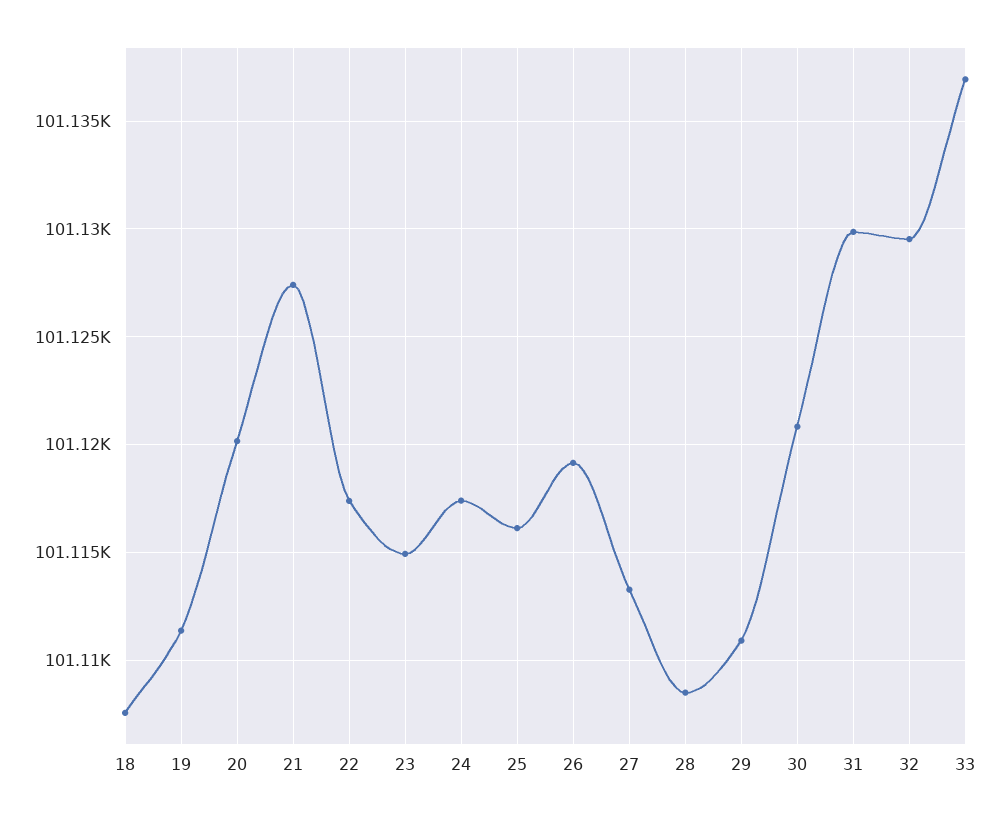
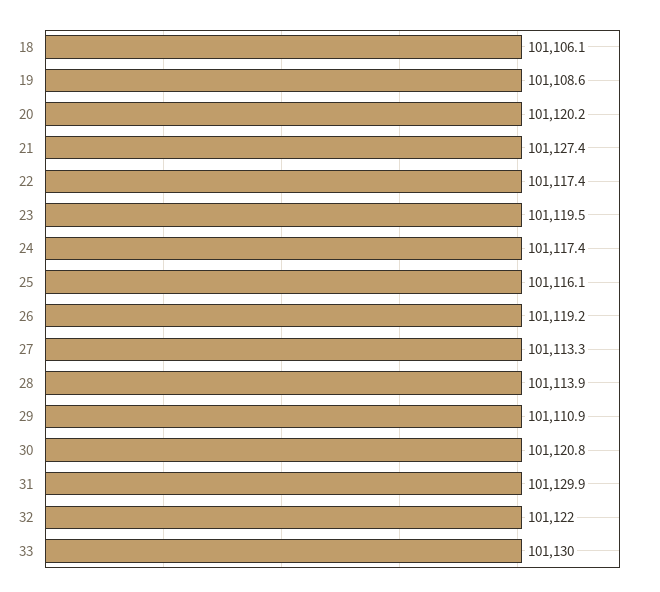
  {
-   "18": 101107.5,
+   "18": 101106.1,
-   "19": 101111.5,
+   "19": 101108.6,
    "20": 101120.2,
    "21": 101127.4,
    "22": 101117.4,
-   "23": 101115,
+   "23": 101119.5,
    "24": 101117.4,
    "25": 101116.1,
    "26": 101119.2,
    "27": 101113.3,
-   "28": 101108.5,
+   "28": 101113.9,
    "29": 101110.9,
    "30": 101120.8,
    "31": 101129.9,
-   "32": 101129.5,
+   "32": 101122,
-   "33": 101137
+   "33": 101130
  }

